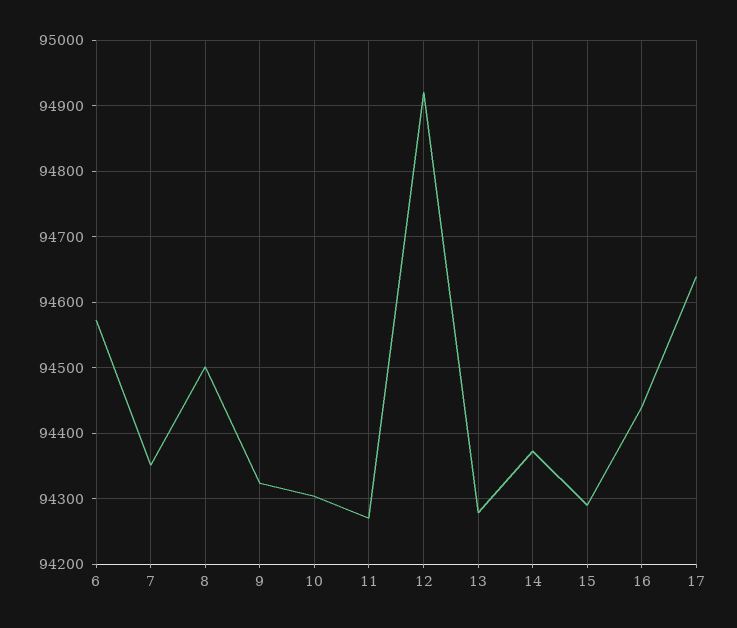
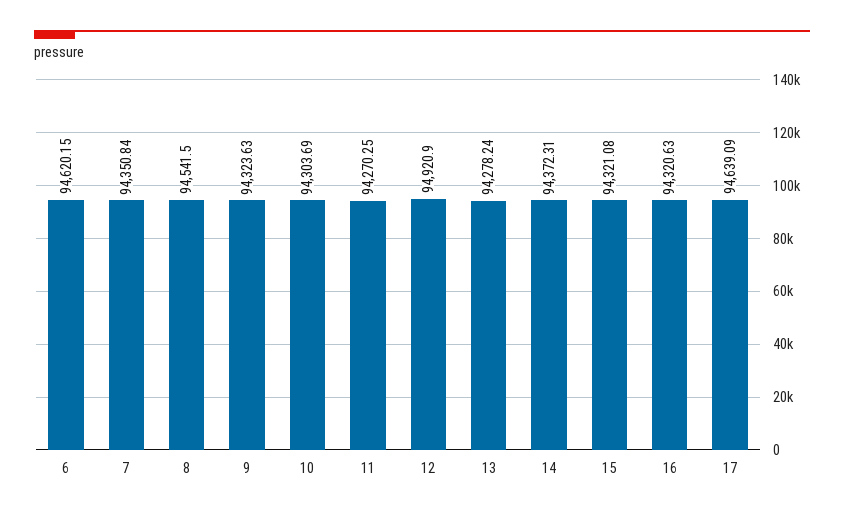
  {
-   "6": 94570,
+   "6": 94620.15,
    "7": 94350.84,
-   "8": 94500,
+   "8": 94541.5,
    "9": 94323.63,
    "10": 94303.69,
    "11": 94270.25,
    "12": 94920.9,
    "13": 94278.24,
    "14": 94372.31,
-   "15": 94290,
+   "15": 94321.08,
-   "16": 94440,
+   "16": 94320.63,
    "17": 94639.09
  }

